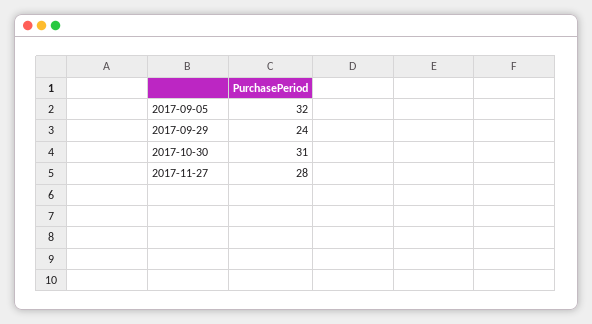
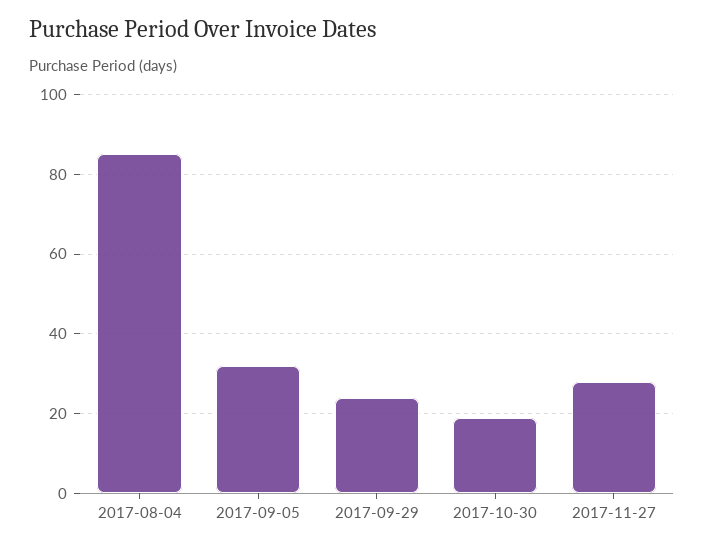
  {
    "2017-09-05": 32,
    "2017-09-29": 24,
-   "2017-10-30": 31,
+   "2017-10-30": 20,
-   "2017-11-27": 28
+   "2017-11-27": 28,
+   "2017-08-04": 85
  }

